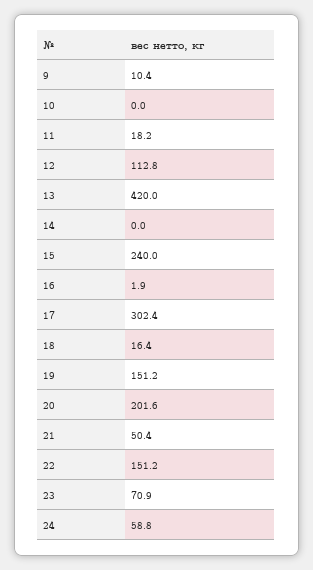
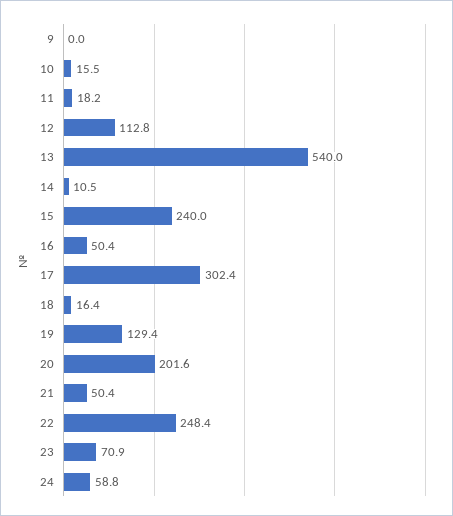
  {
-   "9": 10.4,
+   "9": 0,
-   "10": 0,
+   "10": 15.5,
    "11": 18.2,
    "12": 112.8,
-   "13": 420,
+   "13": 540,
-   "14": 0,
+   "14": 10.5,
    "15": 240,
-   "16": 1.9,
+   "16": 50.4,
    "17": 302.4,
    "18": 16.4,
-   "19": 151.2,
+   "19": 129.4,
    "20": 201.6,
    "21": 50.4,
-   "22": 151.2,
+   "22": 248.4,
    "23": 70.9,
    "24": 58.8
  }

